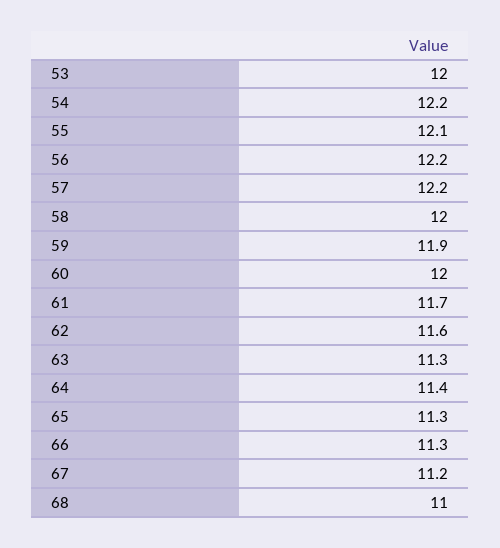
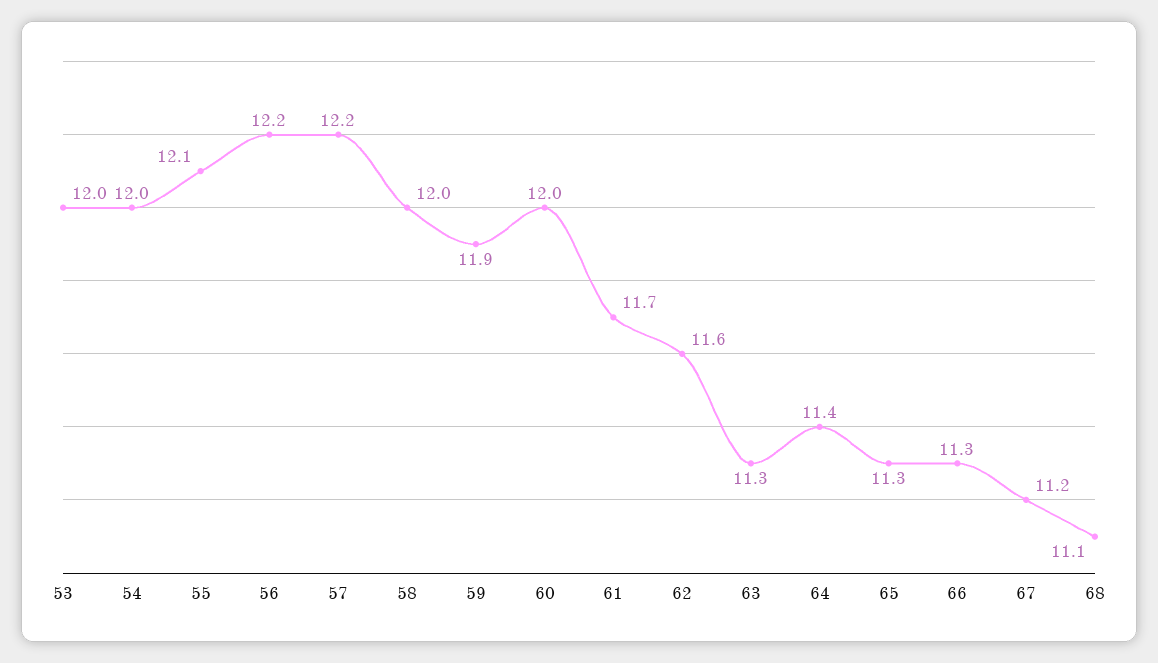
  {
    "53": 12,
-   "54": 12.2,
+   "54": 12,
    "55": 12.1,
    "56": 12.2,
    "57": 12.2,
    "58": 12,
    "59": 11.9,
    "60": 12,
    "61": 11.7,
    "62": 11.6,
    "63": 11.3,
    "64": 11.4,
    "65": 11.3,
    "66": 11.3,
    "67": 11.2,
-   "68": 11
+   "68": 11.1
  }

